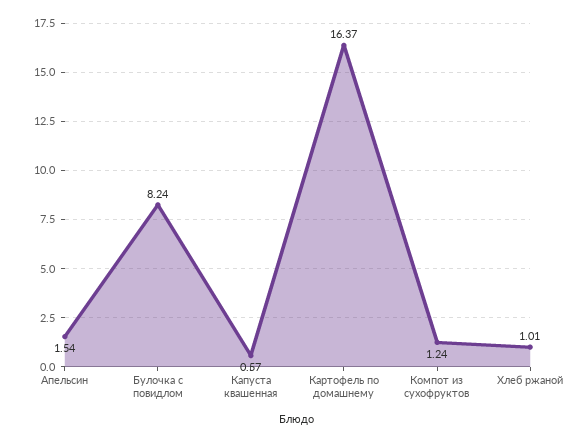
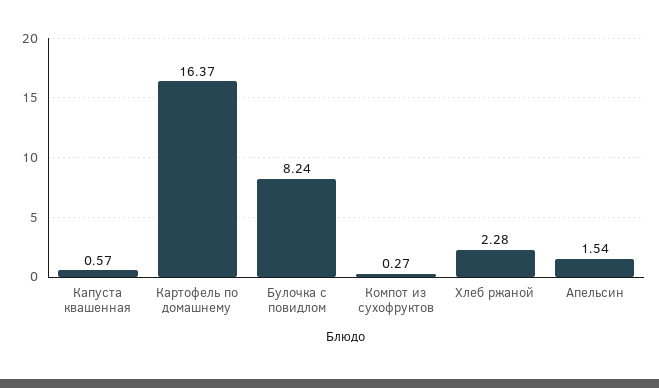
  {
    "Апельсин": 1.54,
    "Булочка с повидлом": 8.24,
    "Капуста квашенная": 0.57,
    "Картофель по домашнему": 16.37,
-   "Компот из сухофруктов": 1.24,
+   "Компот из сухофруктов": 0.27,
-   "Хлеб ржаной": 1.01
+   "Хлеб ржаной": 2.28
  }

